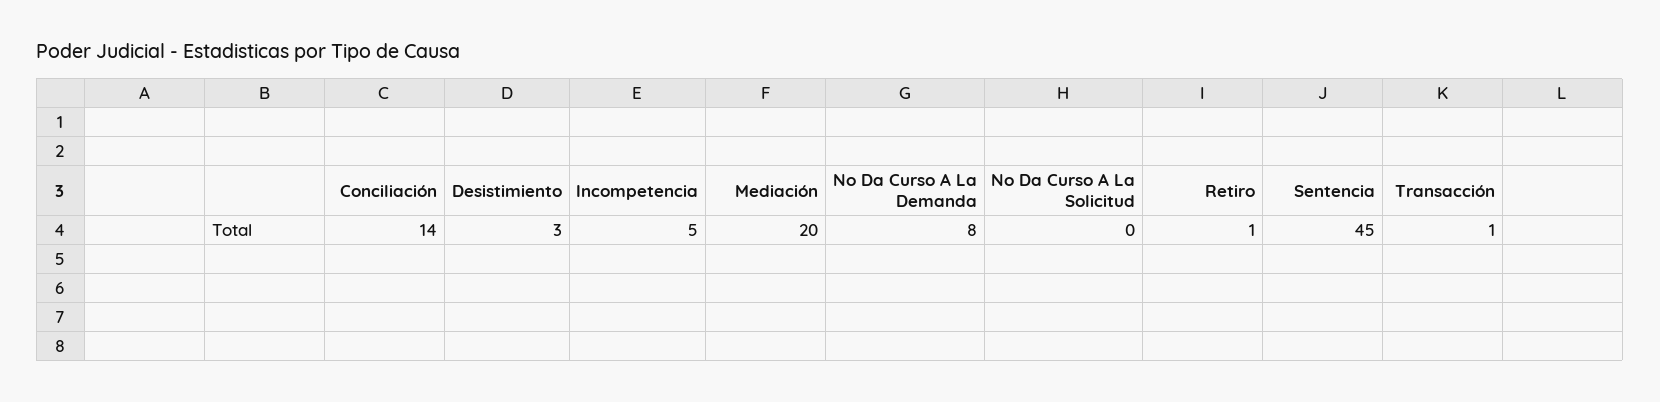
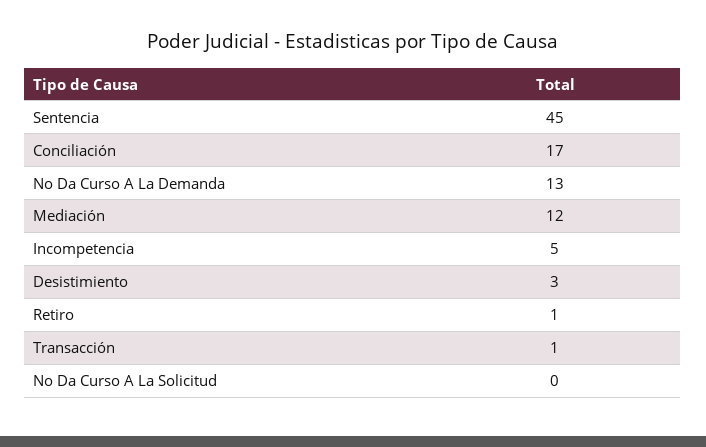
  {
-   "Conciliación": 14,
+   "Conciliación": 17,
    "Desistimiento": 3,
    "Incompetencia": 5,
-   "Mediación": 20,
+   "Mediación": 12,
-   "No Da Curso A La Demanda": 8,
+   "No Da Curso A La Demanda": 13,
    "No Da Curso A La Solicitud": 0,
    "Retiro": 1,
    "Sentencia": 45,
    "Transacción": 1
  }

